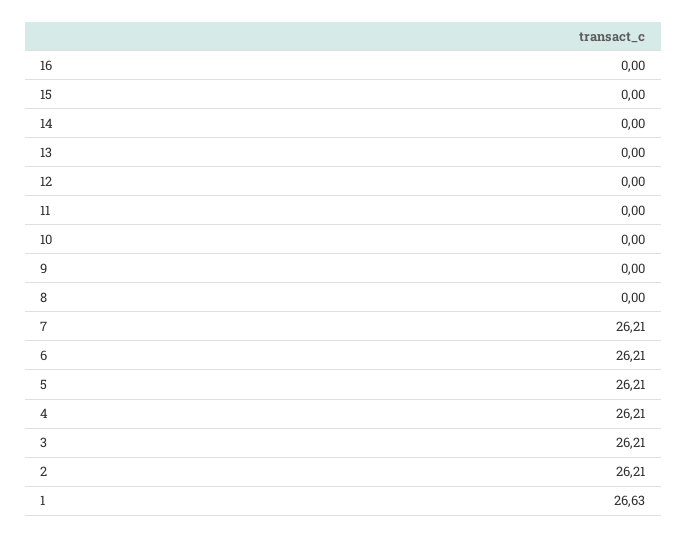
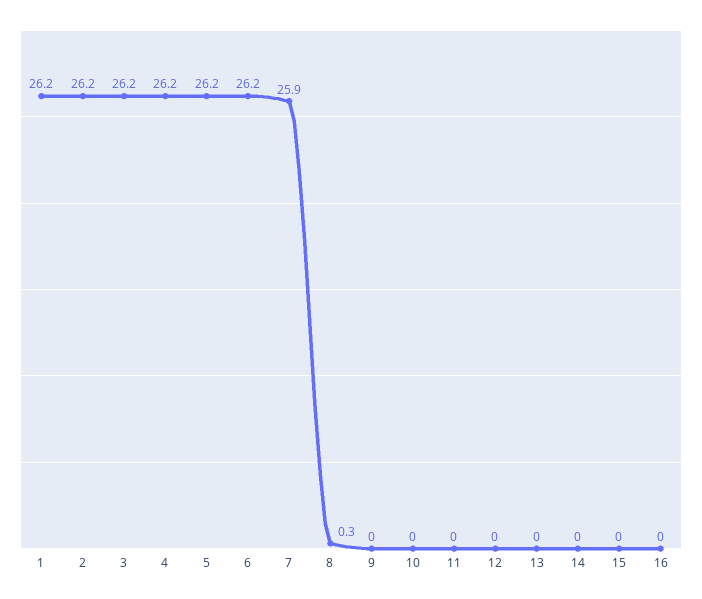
  {
    "16": 0,
    "15": 0,
    "14": 0,
    "13": 0,
    "12": 0,
    "11": 0,
    "10": 0,
    "9": 0,
-   "8": 0,
+   "8": 0.3,
-   "7": 26.21,
+   "7": 25.9,
    "6": 26.21,
    "5": 26.21,
    "4": 26.21,
    "3": 26.21,
    "2": 26.21,
-   "1": 26.63
+   "1": 26.2
  }

